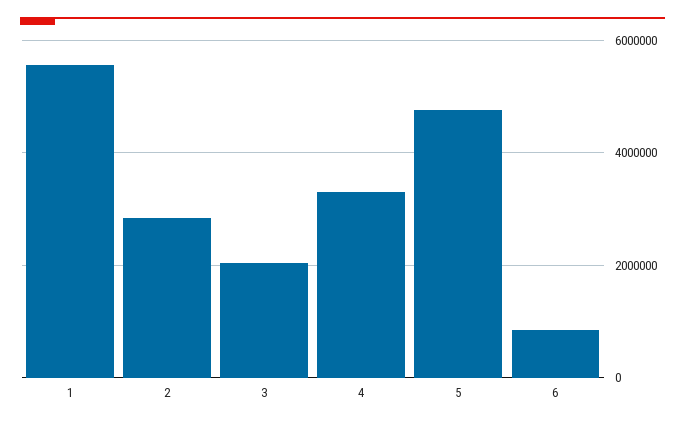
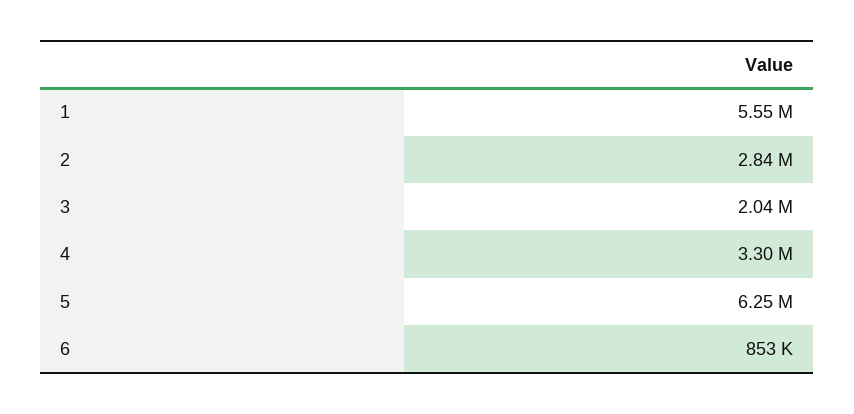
  {
    "1": 5550000,
    "2": 2840000,
    "3": 2040000,
    "4": 3300000,
-   "5": 4800000,
+   "5": 6250000,
    "6": 853000
  }

